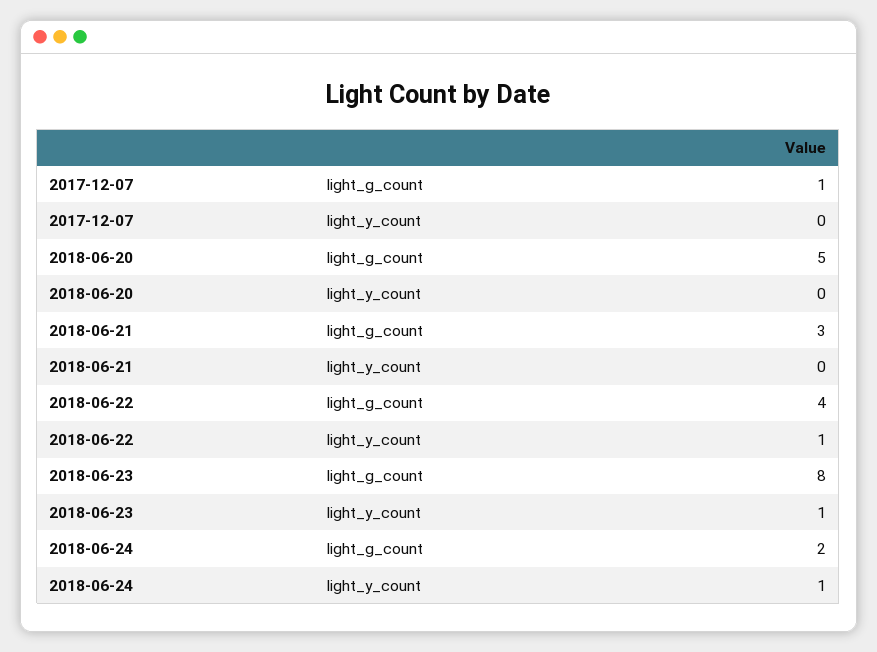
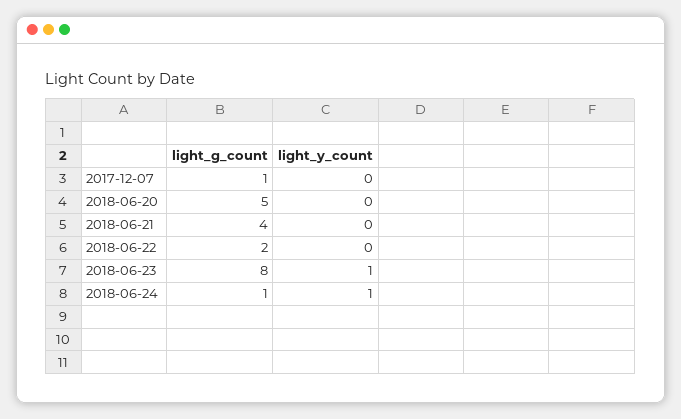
  {
    "2017-12-07": {
      "light_g_count": 1,
      "light_y_count": 0
    },
    "2018-06-20": {
      "light_g_count": 5,
      "light_y_count": 0
    },
    "2018-06-21": {
-     "light_g_count": 3,
+     "light_g_count": 4,
      "light_y_count": 0
    },
    "2018-06-22": {
-     "light_g_count": 4,
+     "light_g_count": 2,
-     "light_y_count": 1
+     "light_y_count": 0
    },
    "2018-06-23": {
      "light_g_count": 8,
      "light_y_count": 1
    },
    "2018-06-24": {
-     "light_g_count": 2,
+     "light_g_count": 1,
      "light_y_count": 1
    }
  }

